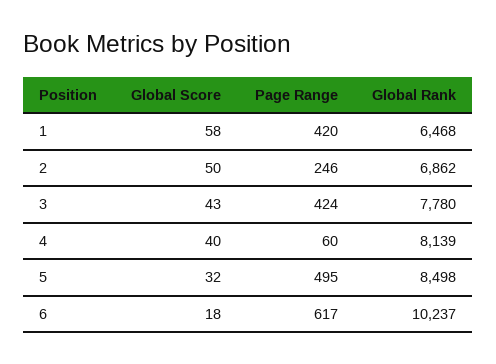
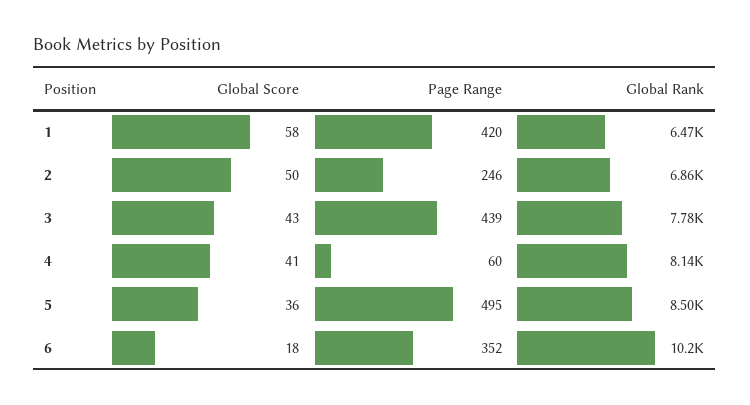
  {
    "Global Score": {
      "1": 58,
      "2": 50,
      "3": 43,
-     "4": 40,
+     "4": 41,
-     "5": 32,
+     "5": 36,
      "6": 18
    },
    "Page Range": {
      "1": 420,
      "2": 246,
-     "3": 424,
+     "3": 439,
      "4": 60,
      "5": 495,
-     "6": 617
+     "6": 352
    },
    "Global Rank": {
      "1": 6468,
      "2": 6862,
      "3": 7780,
      "4": 8139,
      "5": 8498,
      "6": 10237
    }
  }

